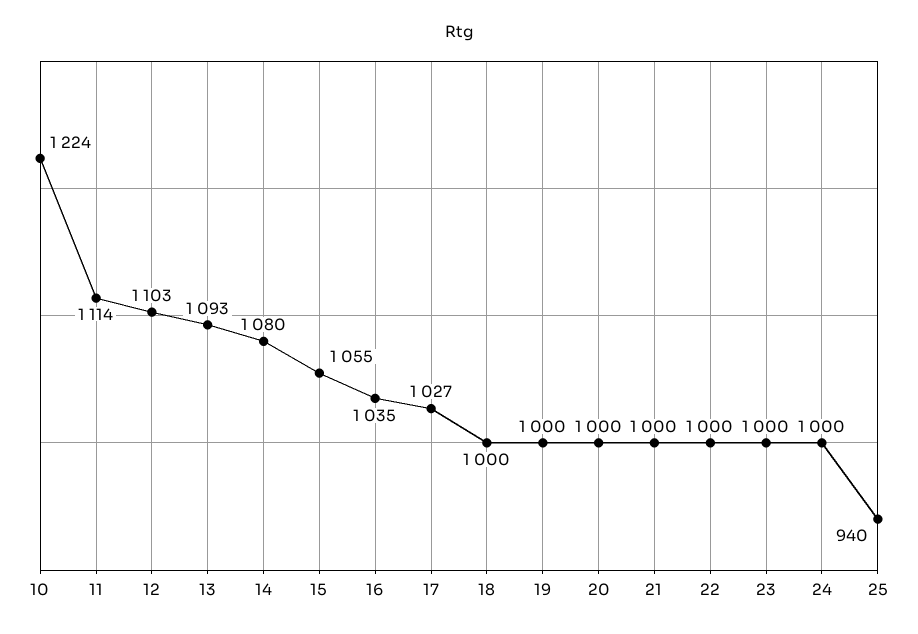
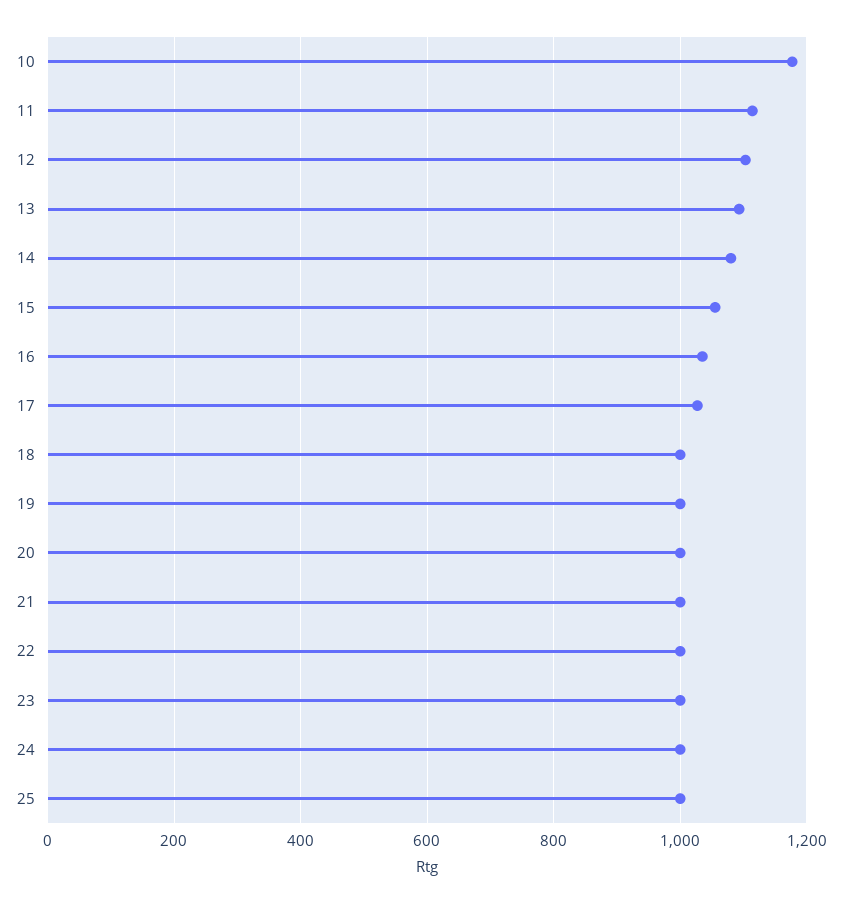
  {
-   "10": 1224,
+   "10": 1180,
    "11": 1114,
    "12": 1103,
    "13": 1093,
    "14": 1080,
    "15": 1055,
    "16": 1035,
    "17": 1027,
    "18": 1000,
    "19": 1000,
    "20": 1000,
    "21": 1000,
    "22": 1000,
    "23": 1000,
    "24": 1000,
-   "25": 940
+   "25": 1000
  }

